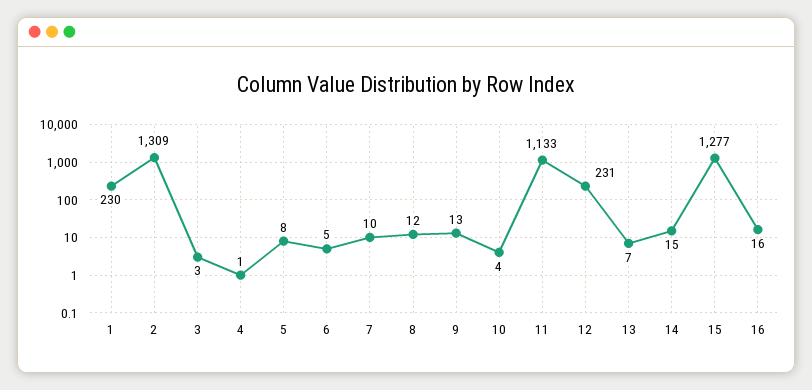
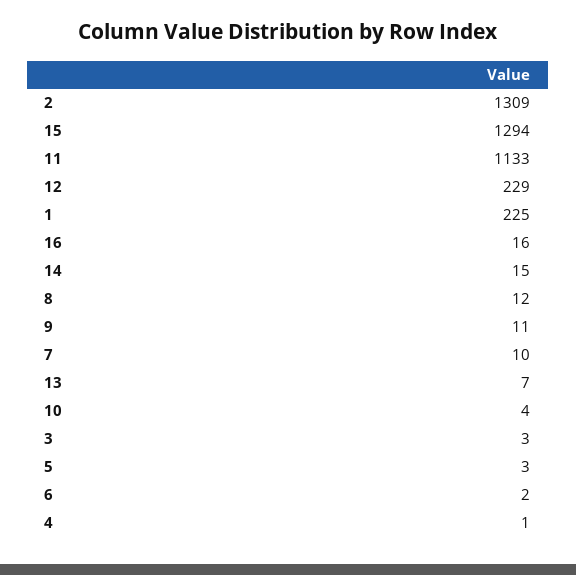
  {
-   "1": 230,
+   "1": 225,
    "2": 1309,
    "3": 3,
    "4": 1,
-   "5": 8,
+   "5": 3,
-   "6": 5,
+   "6": 2,
    "7": 10,
    "8": 12,
-   "9": 13,
+   "9": 11,
    "10": 4,
    "11": 1133,
-   "12": 231,
+   "12": 229,
    "13": 7,
    "14": 15,
-   "15": 1277,
+   "15": 1294,
    "16": 16
  }

